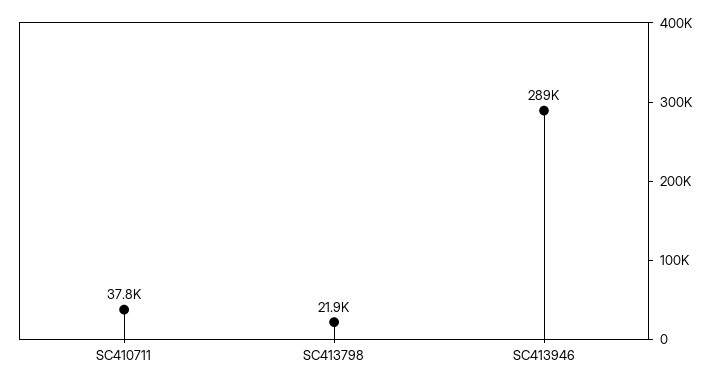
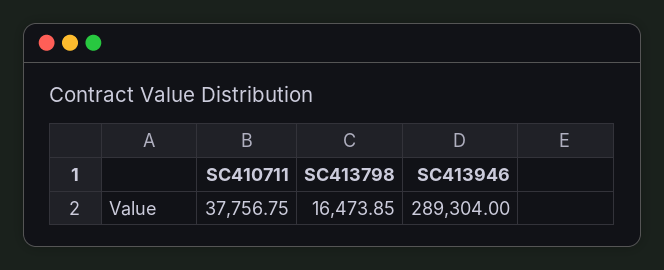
  {
    "SC410711": 37756.75,
-   "SC413798": 21900,
+   "SC413798": 16473.85,
    "SC413946": 289304
  }

